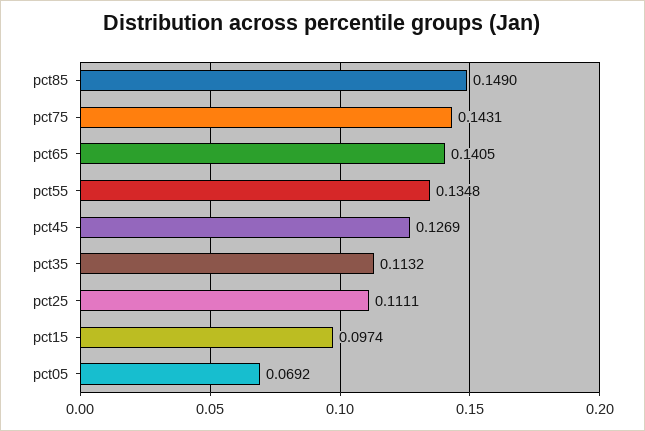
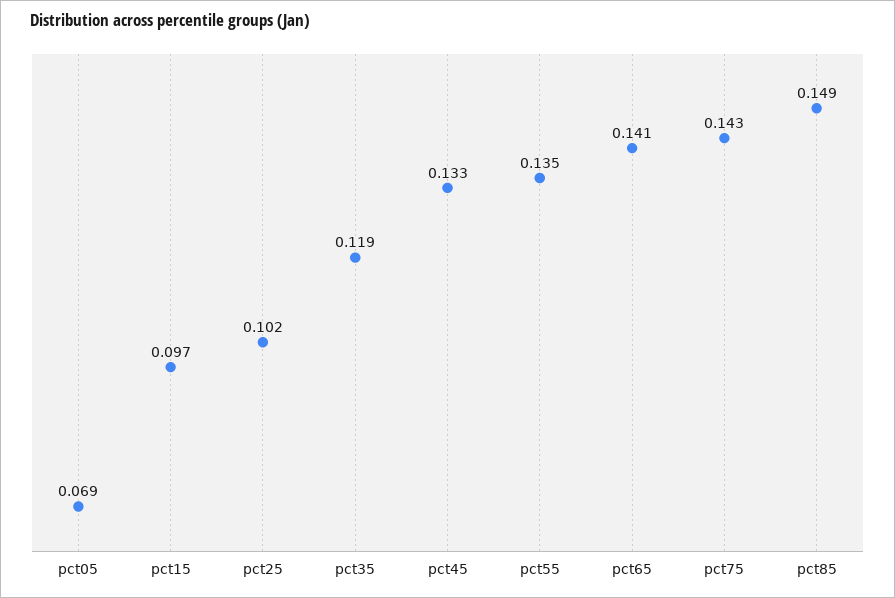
  {
    "pct85": 0.149,
    "pct75": 0.1431,
    "pct65": 0.1405,
    "pct55": 0.1348,
-   "pct45": 0.1269,
+   "pct45": 0.133,
-   "pct35": 0.1132,
+   "pct35": 0.119,
-   "pct25": 0.1111,
+   "pct25": 0.102,
    "pct15": 0.0974,
    "pct05": 0.0692
  }

